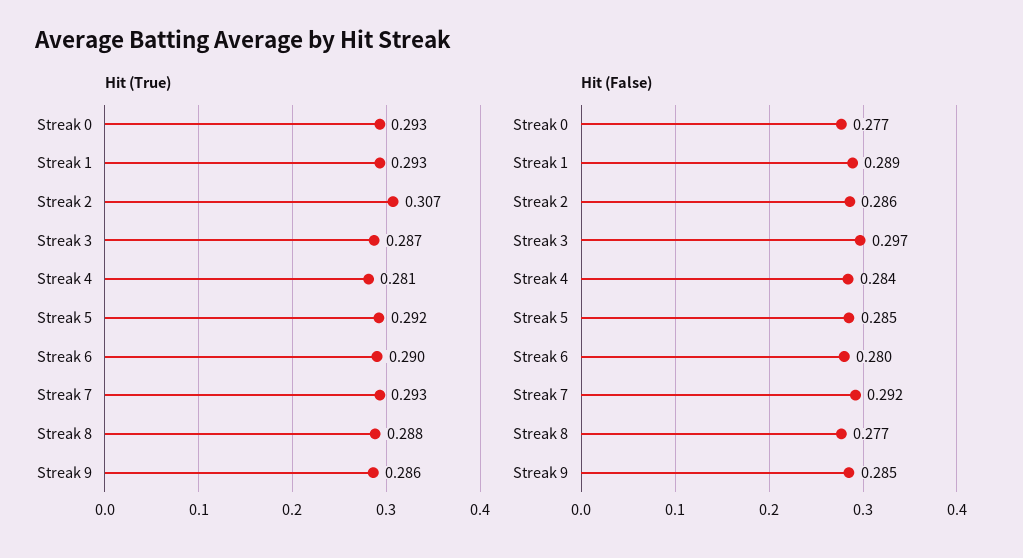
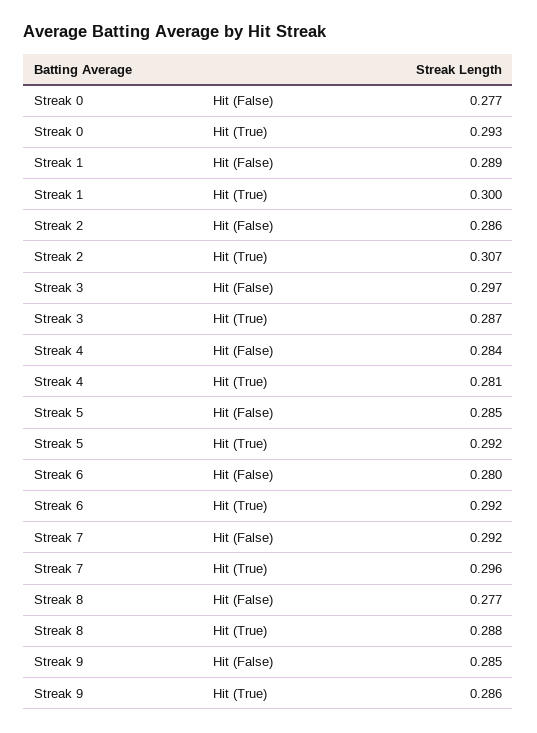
  {
    "Hit (True)": {
      "Streak 0": 0.293,
-     "Streak 1": 0.293,
+     "Streak 1": 0.3,
      "Streak 2": 0.307,
      "Streak 3": 0.287,
      "Streak 4": 0.281,
      "Streak 5": 0.292,
-     "Streak 6": 0.29,
+     "Streak 6": 0.292,
-     "Streak 7": 0.293,
+     "Streak 7": 0.296,
      "Streak 8": 0.288,
      "Streak 9": 0.286
    },
    "Hit (False)": {
      "Streak 0": 0.277,
      "Streak 1": 0.289,
      "Streak 2": 0.286,
      "Streak 3": 0.297,
      "Streak 4": 0.284,
      "Streak 5": 0.285,
      "Streak 6": 0.28,
      "Streak 7": 0.292,
      "Streak 8": 0.277,
      "Streak 9": 0.285
    }
  }

